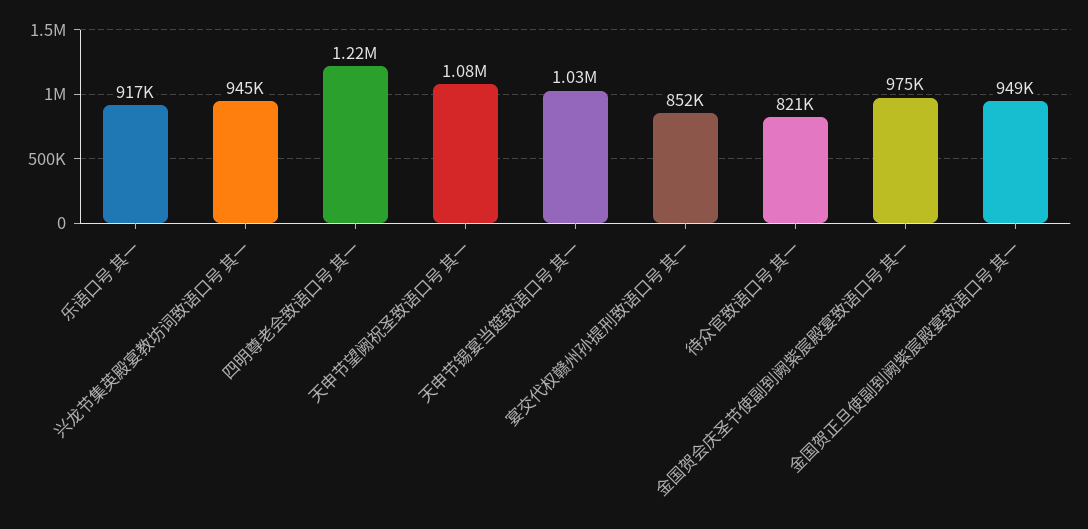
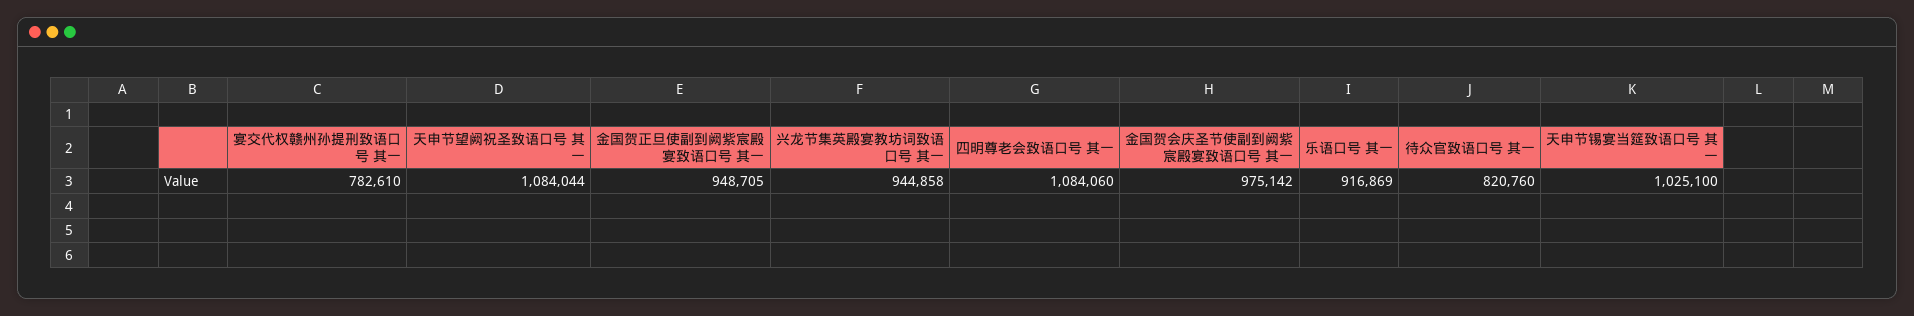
  {
    "乐语口号 其一": 916869,
    "兴龙节集英殿宴教坊词致语口号 其一": 944858,
-   "四明尊老会致语口号 其一": 1220000,
+   "四明尊老会致语口号 其一": 1084060,
    "天申节望阙祝圣致语口号 其一": 1084044,
    "天申节锡宴当筵致语口号 其一": 1025100,
-   "宴交代权赣州孙提刑致语口号 其一": 852000,
+   "宴交代权赣州孙提刑致语口号 其一": 782610,
    "待众官致语口号 其一": 820760,
    "金国贺会庆圣节使副到阙紫宸殿宴致语口号 其一": 975142,
    "金国贺正旦使副到阙紫宸殿宴致语口号 其一": 948705
  }

